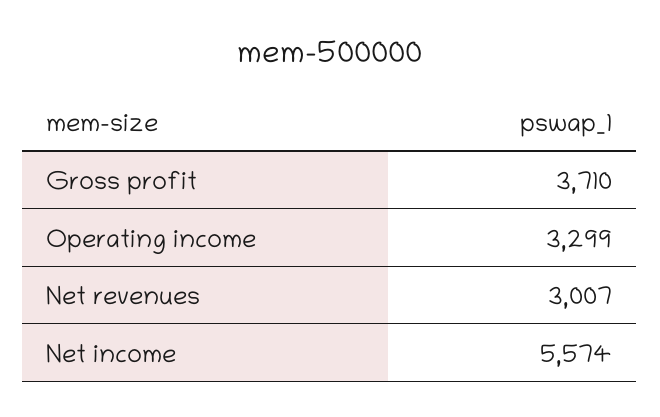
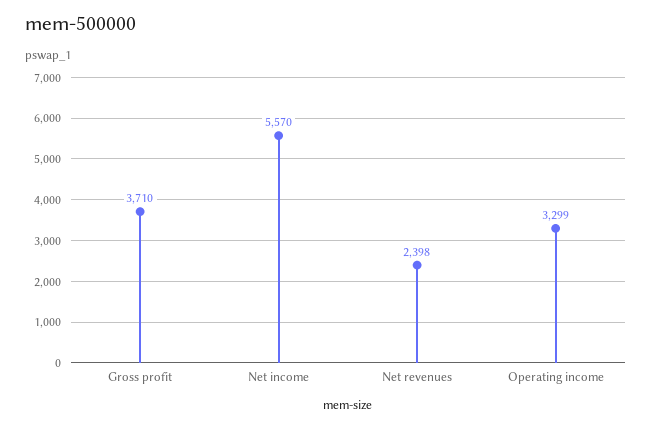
  {
    "Gross profit": 3710,
    "Operating income": 3299,
-   "Net revenues": 3007,
+   "Net revenues": 2398,
-   "Net income": 5574
+   "Net income": 5570
  }

